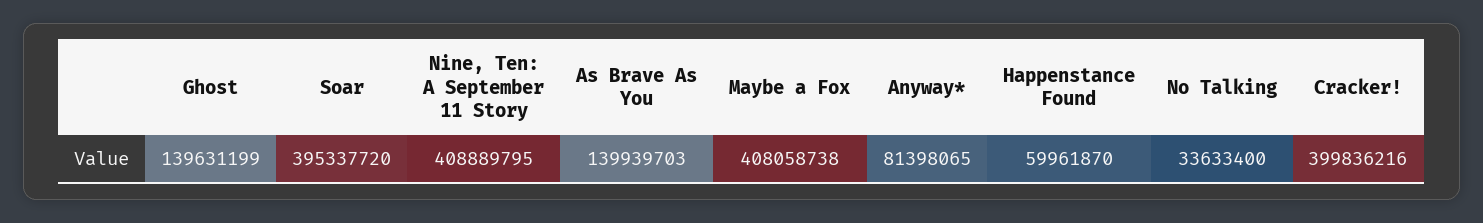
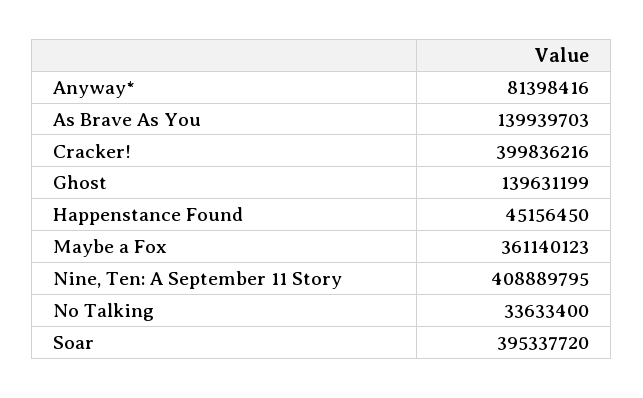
  {
    "Ghost": 139631199,
    "Soar": 395337720,
    "Nine, Ten: A September 11 Story": 408889795,
    "As Brave As You": 139939703,
-   "Maybe a Fox": 408058738,
+   "Maybe a Fox": 361140123,
-   "Anyway*": 81398065,
+   "Anyway*": 81398416,
-   "Happenstance Found": 59961870,
+   "Happenstance Found": 45156450,
    "No Talking": 33633400,
    "Cracker!": 399836216
  }

